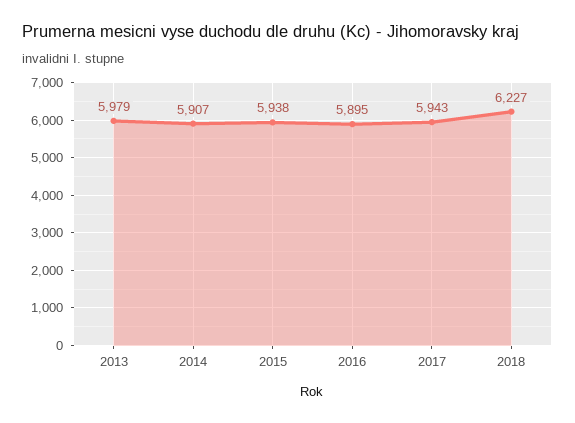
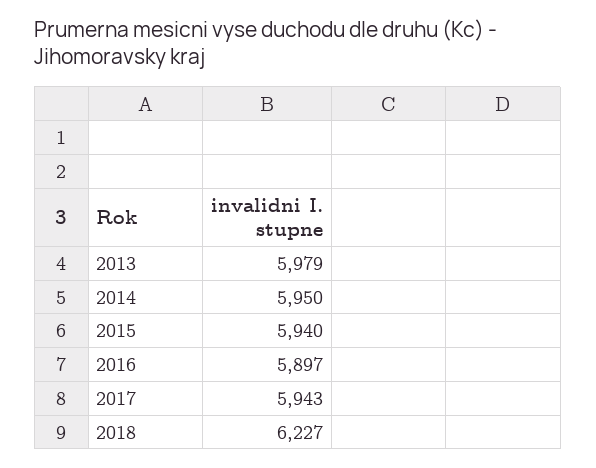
  {
    "2013": 5979,
-   "2014": 5907,
+   "2014": 5950,
-   "2015": 5938,
+   "2015": 5940,
-   "2016": 5895,
+   "2016": 5897,
    "2017": 5943,
    "2018": 6227
  }

